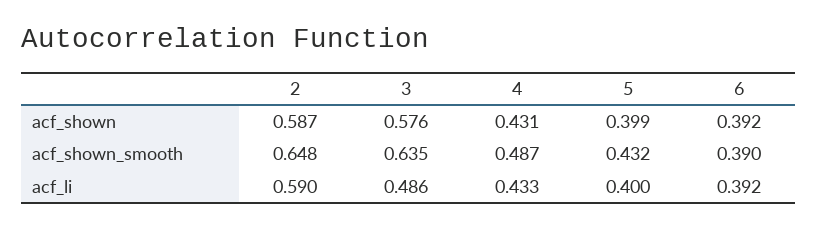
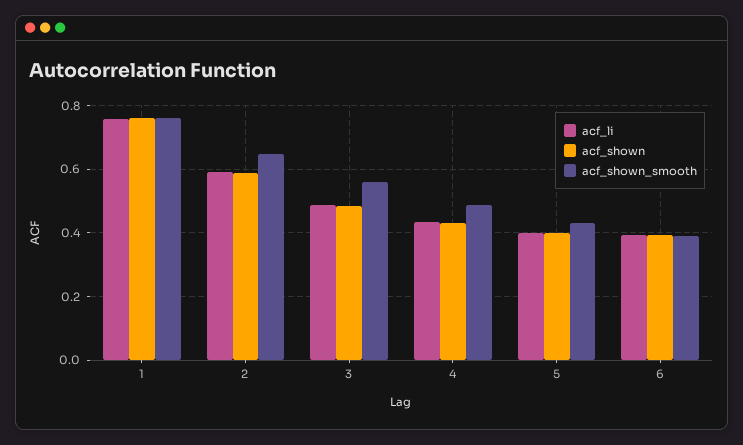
  {
    "acf_shown": {
      "2": 0.587,
-     "3": 0.576,
+     "3": 0.48,
      "4": 0.431,
      "5": 0.399,
-     "6": 0.392
+     "6": 0.392,
+     "1": 0.76
    },
    "acf_shown_smooth": {
      "2": 0.648,
-     "3": 0.635,
+     "3": 0.56,
      "4": 0.487,
      "5": 0.432,
-     "6": 0.39
+     "6": 0.39,
+     "1": 0.76
    },
    "acf_li": {
      "2": 0.59,
      "3": 0.486,
      "4": 0.433,
      "5": 0.4,
-     "6": 0.392
+     "6": 0.392,
+     "1": 0.76
    }
  }

